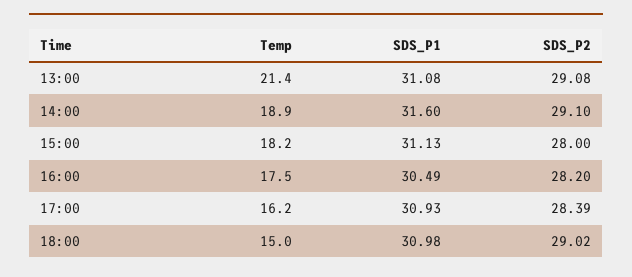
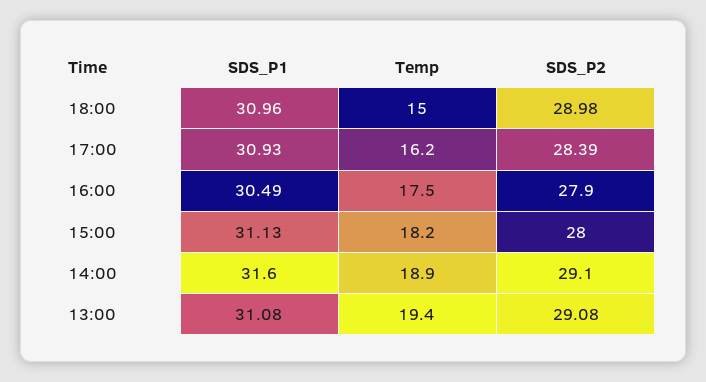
  {
    "Temp": {
-     "13:00": 21.4,
+     "13:00": 19.4,
      "14:00": 18.9,
      "15:00": 18.2,
      "16:00": 17.5,
      "17:00": 16.2,
      "18:00": 15
    },
    "SDS_P1": {
      "13:00": 31.08,
      "14:00": 31.6,
      "15:00": 31.13,
      "16:00": 30.49,
      "17:00": 30.93,
-     "18:00": 30.98
+     "18:00": 30.96
    },
    "SDS_P2": {
      "13:00": 29.08,
      "14:00": 29.1,
      "15:00": 28,
-     "16:00": 28.2,
+     "16:00": 27.9,
      "17:00": 28.39,
-     "18:00": 29.02
+     "18:00": 28.98
    }
  }

